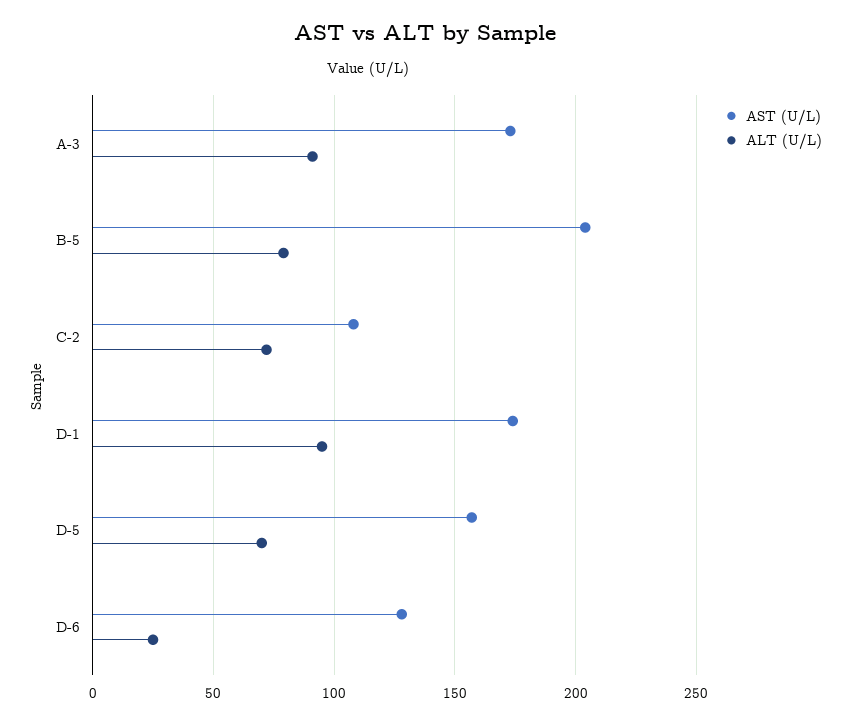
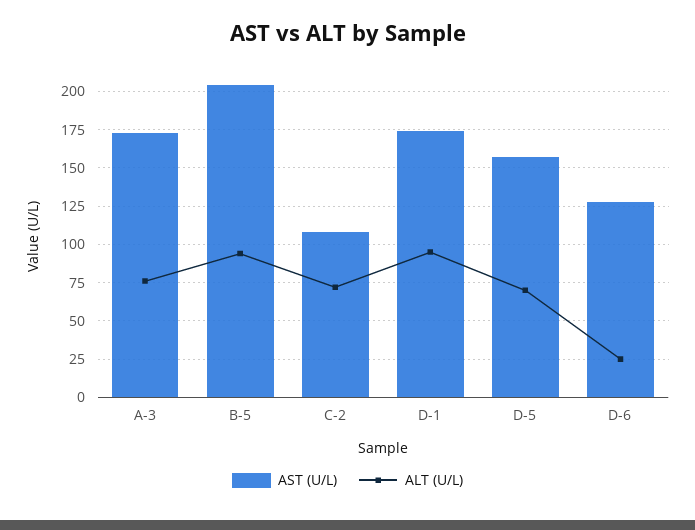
  {
    "AST (U/L)": {
      "A-3": 175,
      "B-5": 205,
      "C-2": 110,
      "D-1": 175,
      "D-5": 155,
      "D-6": 130
    },
    "ALT (U/L)": {
-     "A-3": 90,
+     "A-3": 75,
-     "B-5": 80,
+     "B-5": 95,
      "C-2": 70,
      "D-1": 95,
      "D-5": 70,
      "D-6": 25
    }
  }

